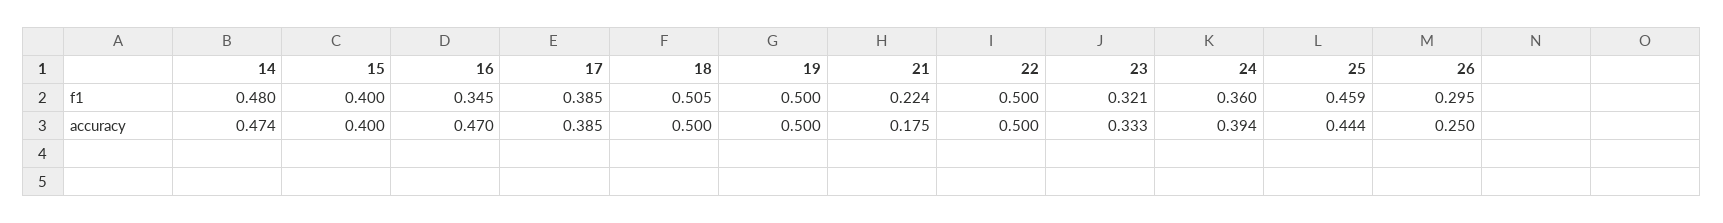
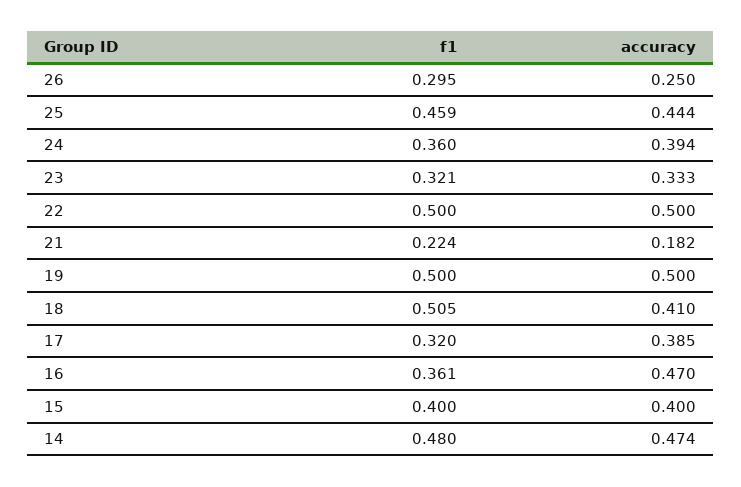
  {
    "14": {
      "f1": 0.48,
      "accuracy": 0.474
    },
    "15": {
      "f1": 0.4,
      "accuracy": 0.4
    },
    "16": {
-     "f1": 0.345,
+     "f1": 0.361,
      "accuracy": 0.47
    },
    "17": {
-     "f1": 0.385,
+     "f1": 0.32,
      "accuracy": 0.385
    },
    "18": {
      "f1": 0.505,
-     "accuracy": 0.5
+     "accuracy": 0.41
    },
    "19": {
      "f1": 0.5,
      "accuracy": 0.5
    },
    "21": {
      "f1": 0.224,
-     "accuracy": 0.175
+     "accuracy": 0.182
    },
    "22": {
      "f1": 0.5,
      "accuracy": 0.5
    },
    "23": {
      "f1": 0.321,
      "accuracy": 0.333
    },
    "24": {
      "f1": 0.36,
      "accuracy": 0.394
    },
    "25": {
      "f1": 0.459,
      "accuracy": 0.444
    },
    "26": {
      "f1": 0.295,
      "accuracy": 0.25
    }
  }

